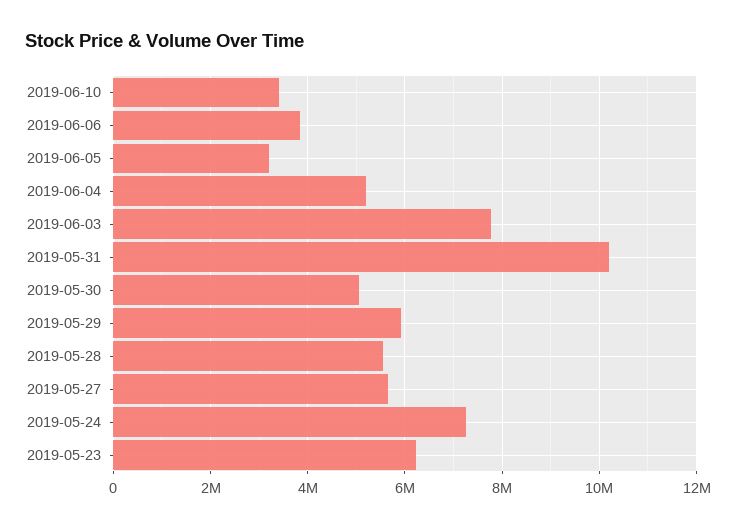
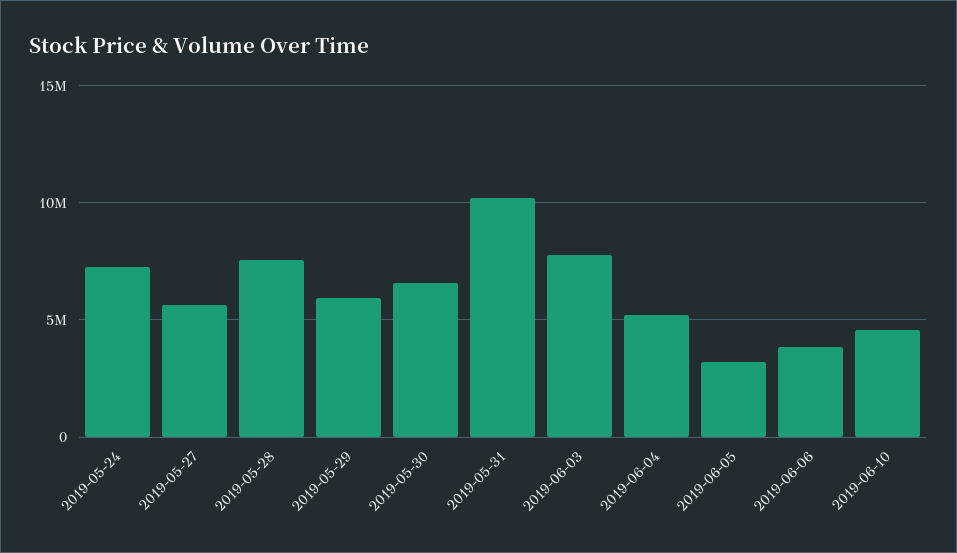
  {
-   "2019-06-10": 3400000,
+   "2019-06-10": 4500000,
    "2019-06-06": 3800000,
    "2019-06-05": 3200000,
    "2019-06-04": 5200000,
    "2019-06-03": 7800000,
    "2019-05-31": 10200000,
-   "2019-05-30": 5000000,
+   "2019-05-30": 6500000,
    "2019-05-29": 6000000,
-   "2019-05-28": 5600000,
+   "2019-05-28": 7500000,
    "2019-05-27": 5600000,
-   "2019-05-24": 7200000,
+   "2019-05-24": 7200000
-   "2019-05-23": 6200000
  }

